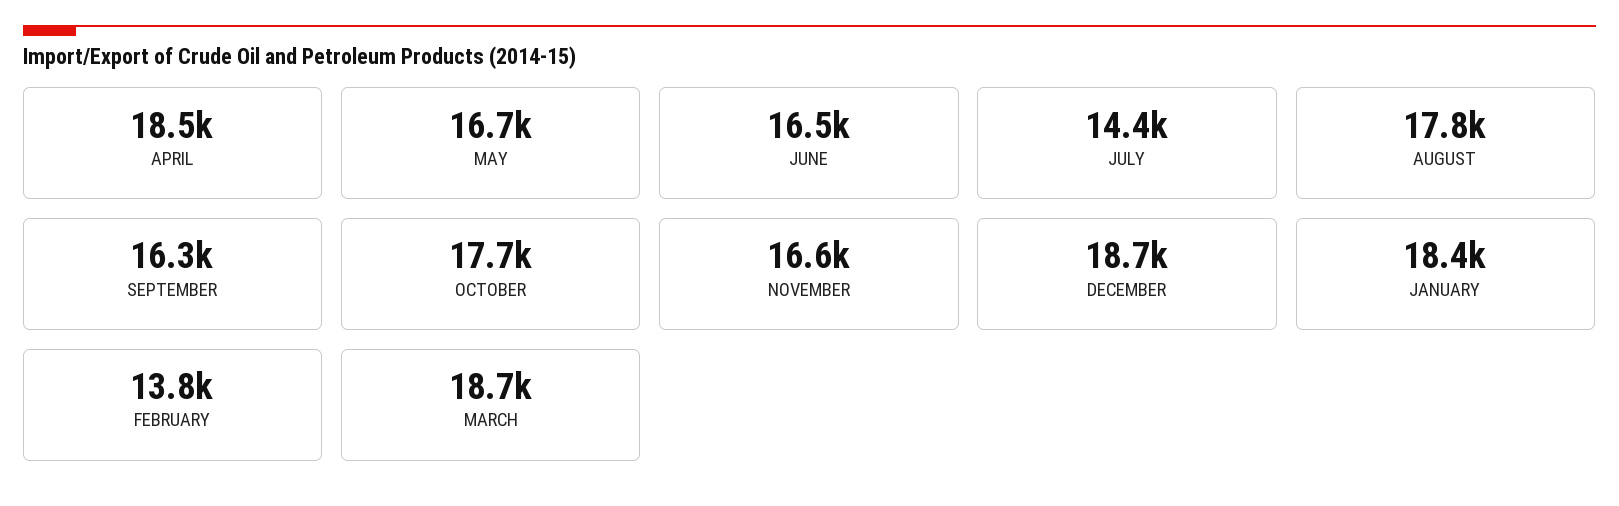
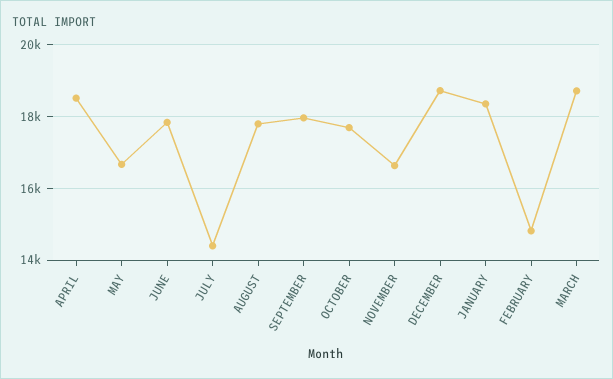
  {
    "APRIL": 18500,
    "MAY": 16700,
-   "JUNE": 16500,
+   "JUNE": 17800,
    "JULY": 14400,
    "AUGUST": 17800,
-   "SEPTEMBER": 16300,
+   "SEPTEMBER": 18000,
    "OCTOBER": 17700,
    "NOVEMBER": 16600,
    "DECEMBER": 18700,
    "JANUARY": 18400,
-   "FEBRUARY": 13800,
+   "FEBRUARY": 14800,
    "MARCH": 18700
  }

